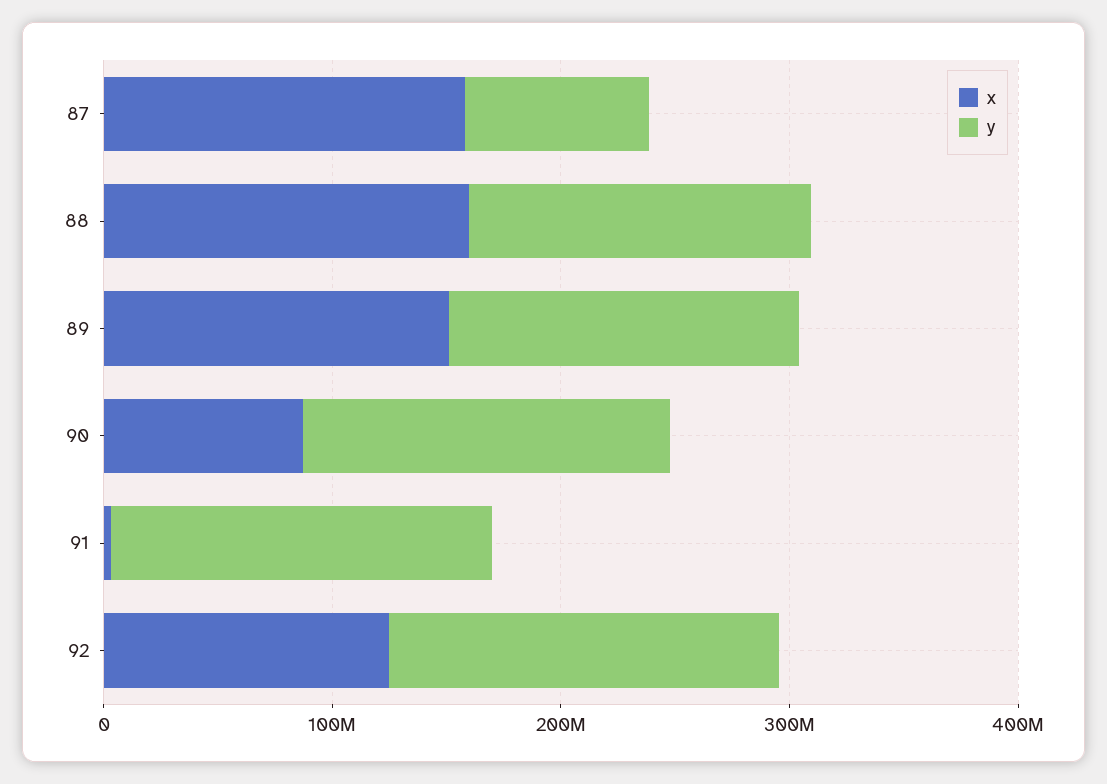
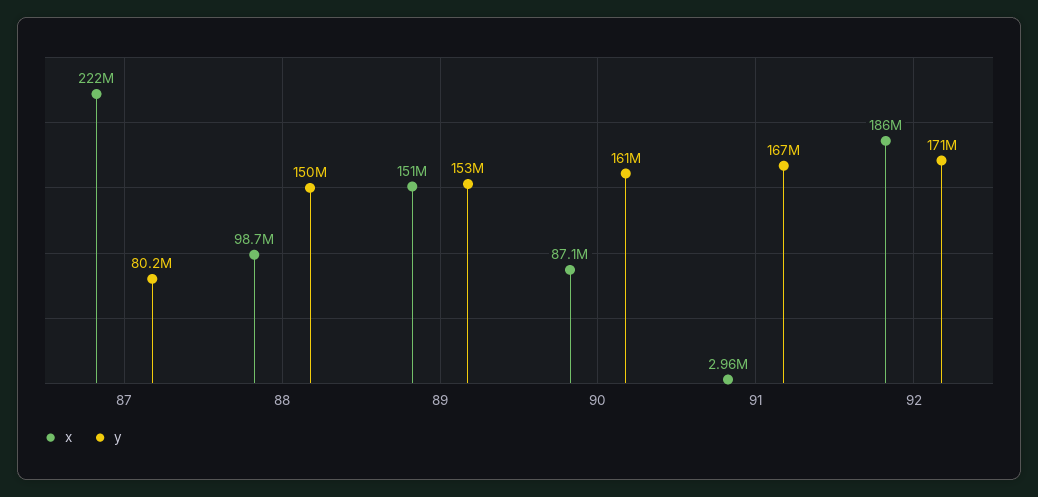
  {
    "x": {
-     "87": 160000000,
+     "87": 222000000,
-     "88": 160000000,
+     "88": 98700000,
      "89": 151000000,
      "90": 87100000,
      "91": 2960000,
-     "92": 120000000
+     "92": 186000000
    },
    "y": {
      "87": 80200000,
      "88": 150000000,
      "89": 153000000,
      "90": 161000000,
      "91": 167000000,
      "92": 171000000
    }
  }

